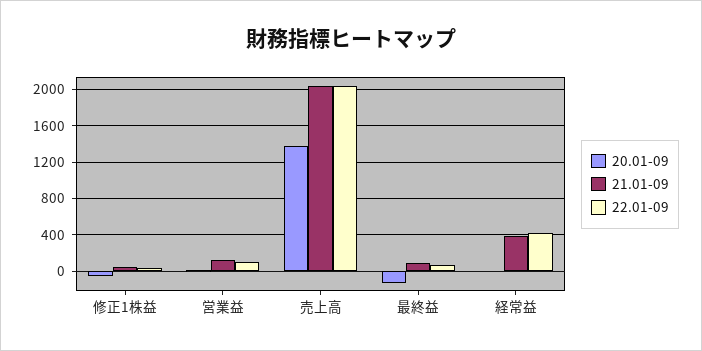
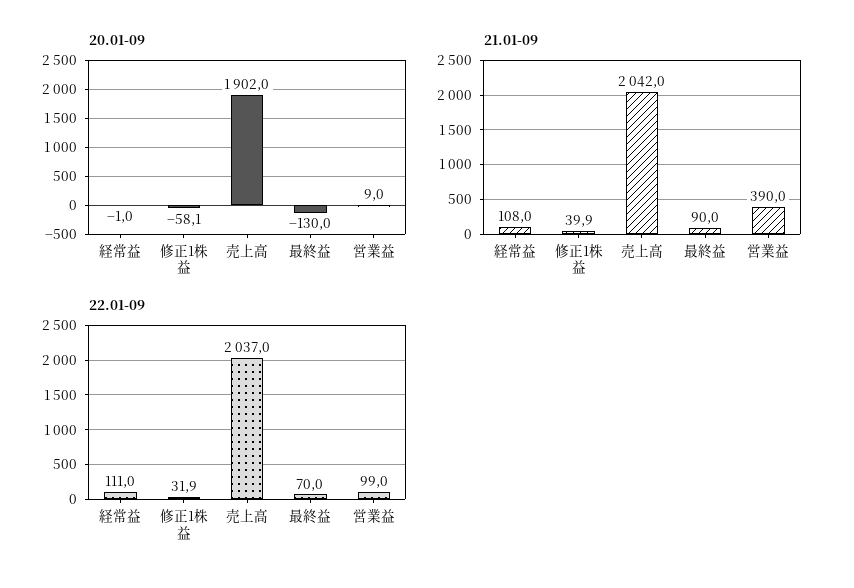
  {
    "20.01-09": {
      "修正1株益": -58.1,
      "営業益": 9,
-     "売上高": 1400,
+     "売上高": 1902,
      "最終益": -130,
      "経常益": -1
    },
    "21.01-09": {
      "修正1株益": 39.9,
-     "営業益": 100,
+     "営業益": 390,
      "売上高": 2042,
      "最終益": 90,
-     "経常益": 400
+     "経常益": 108
    },
    "22.01-09": {
      "修正1株益": 31.9,
      "営業益": 99,
      "売上高": 2037,
      "最終益": 70,
-     "経常益": 400
+     "経常益": 111
    }
  }

